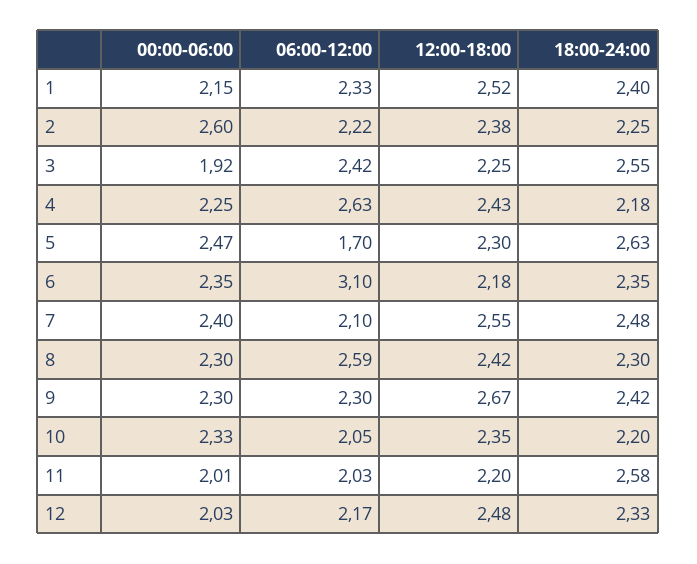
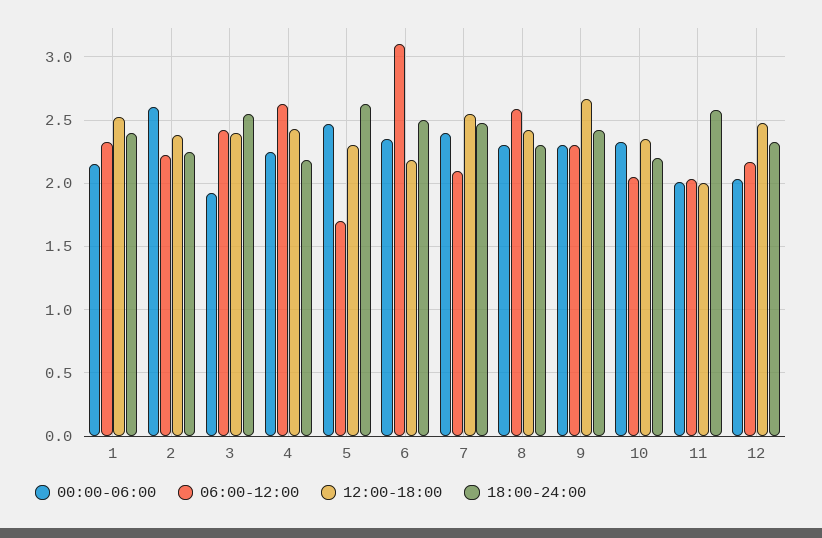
  {
    "00:00-06:00": {
      "1": 2.15,
      "2": 2.6,
      "3": 1.92,
      "4": 2.25,
      "5": 2.47,
      "6": 2.35,
      "7": 2.4,
      "8": 2.3,
      "9": 2.3,
      "10": 2.33,
      "11": 2.01,
      "12": 2.03
    },
    "06:00-12:00": {
      "1": 2.33,
      "2": 2.22,
      "3": 2.42,
      "4": 2.63,
      "5": 1.7,
      "6": 3.1,
      "7": 2.1,
      "8": 2.59,
      "9": 2.3,
      "10": 2.05,
      "11": 2.03,
      "12": 2.17
    },
    "12:00-18:00": {
      "1": 2.52,
      "2": 2.38,
-     "3": 2.25,
+     "3": 2.4,
      "4": 2.43,
      "5": 2.3,
      "6": 2.18,
      "7": 2.55,
      "8": 2.42,
      "9": 2.67,
      "10": 2.35,
-     "11": 2.2,
+     "11": 2,
      "12": 2.48
    },
    "18:00-24:00": {
      "1": 2.4,
      "2": 2.25,
      "3": 2.55,
      "4": 2.18,
      "5": 2.63,
-     "6": 2.35,
+     "6": 2.5,
      "7": 2.48,
      "8": 2.3,
      "9": 2.42,
      "10": 2.2,
      "11": 2.58,
      "12": 2.33
    }
  }

